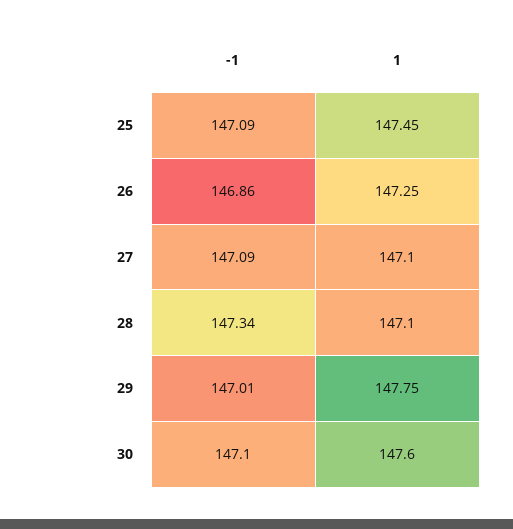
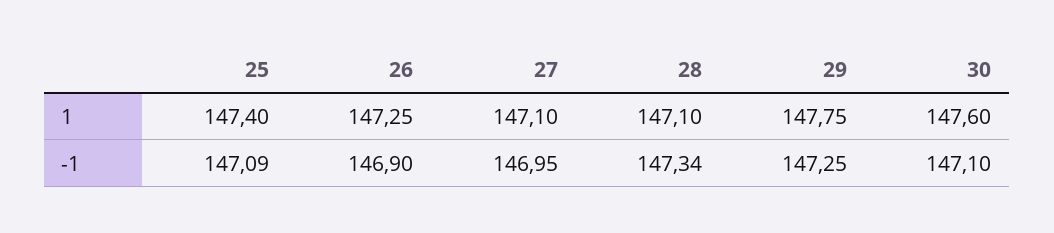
  {
    "-1": {
      "25": 147.09,
-     "26": 146.86,
+     "26": 146.9,
-     "27": 147.09,
+     "27": 146.95,
      "28": 147.34,
-     "29": 147.01,
+     "29": 147.25,
      "30": 147.1
    },
    "1": {
-     "25": 147.45,
+     "25": 147.4,
      "26": 147.25,
      "27": 147.1,
      "28": 147.1,
      "29": 147.75,
      "30": 147.6
    }
  }

